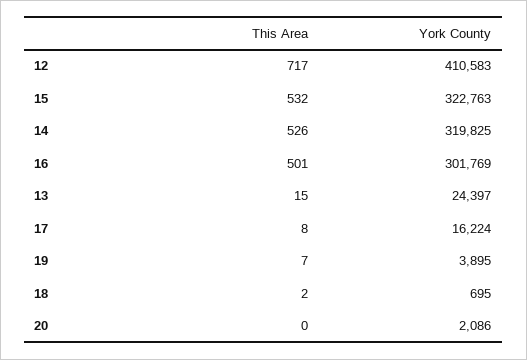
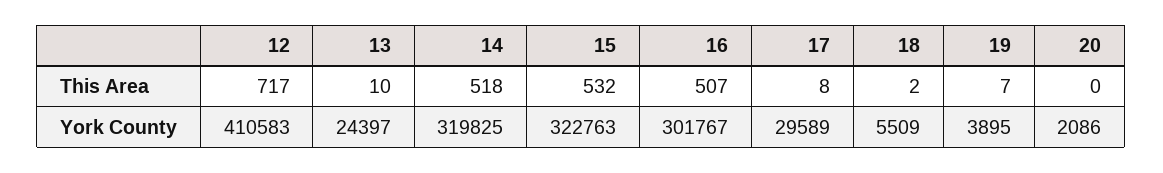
  {
    "This Area": {
      "12": 717,
      "15": 532,
-     "14": 526,
+     "14": 518,
-     "16": 501,
+     "16": 507,
-     "13": 15,
+     "13": 10,
      "17": 8,
      "19": 7,
      "18": 2,
      "20": 0
    },
    "York County": {
      "12": 410583,
      "15": 322763,
      "14": 319825,
-     "16": 301769,
+     "16": 301767,
      "13": 24397,
-     "17": 16224,
+     "17": 29589,
      "19": 3895,
-     "18": 695,
+     "18": 5509,
      "20": 2086
    }
  }

